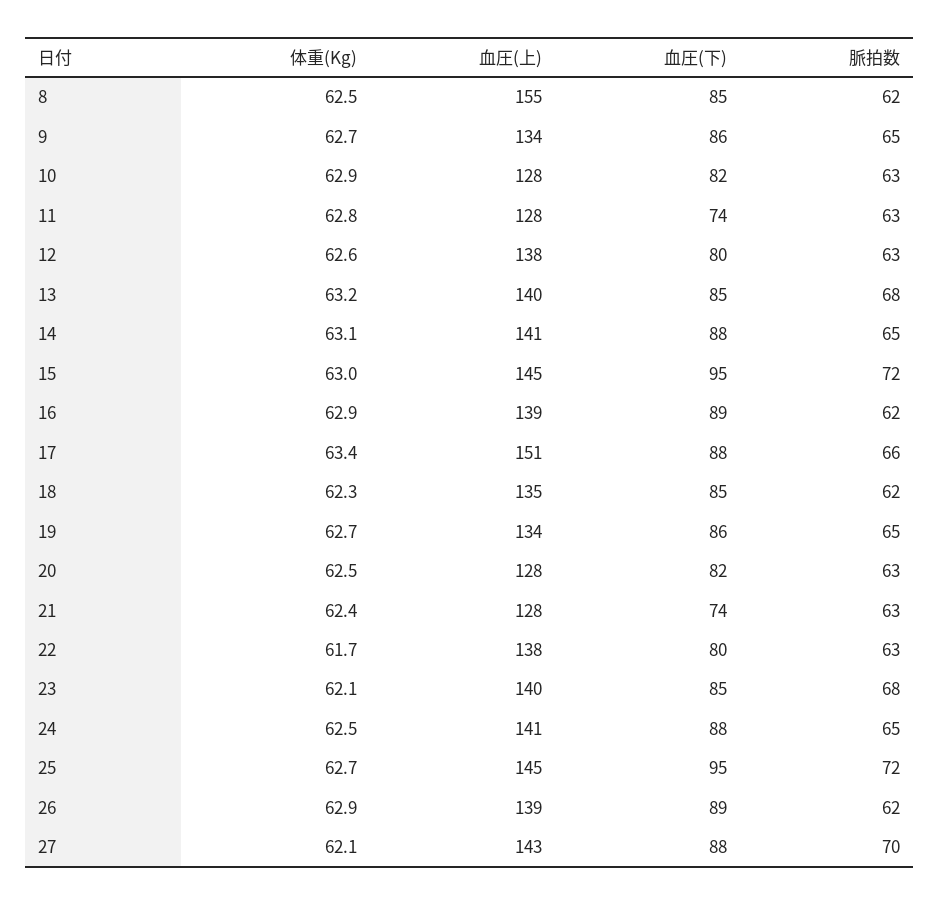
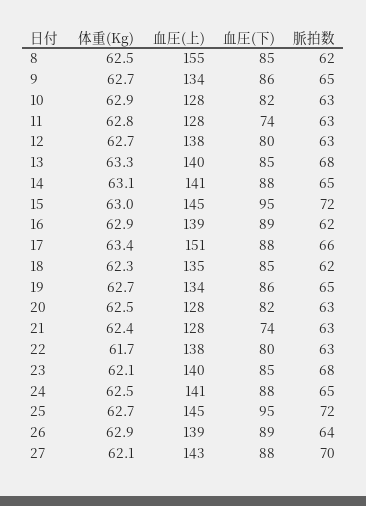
  {
    "体重(Kg)": {
      "8": 62.5,
      "9": 62.7,
      "10": 62.9,
      "11": 62.8,
-     "12": 62.6,
+     "12": 62.7,
-     "13": 63.2,
+     "13": 63.3,
      "14": 63.1,
      "15": 63,
      "16": 62.9,
      "17": 63.4,
      "18": 62.3,
      "19": 62.7,
      "20": 62.5,
      "21": 62.4,
      "22": 61.7,
      "23": 62.1,
      "24": 62.5,
      "25": 62.7,
      "26": 62.9,
      "27": 62.1
    },
    "血圧(上)": {
      "8": 155,
      "9": 134,
      "10": 128,
      "11": 128,
      "12": 138,
      "13": 140,
      "14": 141,
      "15": 145,
      "16": 139,
      "17": 151,
      "18": 135,
      "19": 134,
      "20": 128,
      "21": 128,
      "22": 138,
      "23": 140,
      "24": 141,
      "25": 145,
      "26": 139,
      "27": 143
    },
    "血圧(下)": {
      "8": 85,
      "9": 86,
      "10": 82,
      "11": 74,
      "12": 80,
      "13": 85,
      "14": 88,
      "15": 95,
      "16": 89,
      "17": 88,
      "18": 85,
      "19": 86,
      "20": 82,
      "21": 74,
      "22": 80,
      "23": 85,
      "24": 88,
      "25": 95,
      "26": 89,
      "27": 88
    },
    "脈拍数": {
      "8": 62,
      "9": 65,
      "10": 63,
      "11": 63,
      "12": 63,
      "13": 68,
      "14": 65,
      "15": 72,
      "16": 62,
      "17": 66,
      "18": 62,
      "19": 65,
      "20": 63,
      "21": 63,
      "22": 63,
      "23": 68,
      "24": 65,
      "25": 72,
-     "26": 62,
+     "26": 64,
      "27": 70
    }
  }

